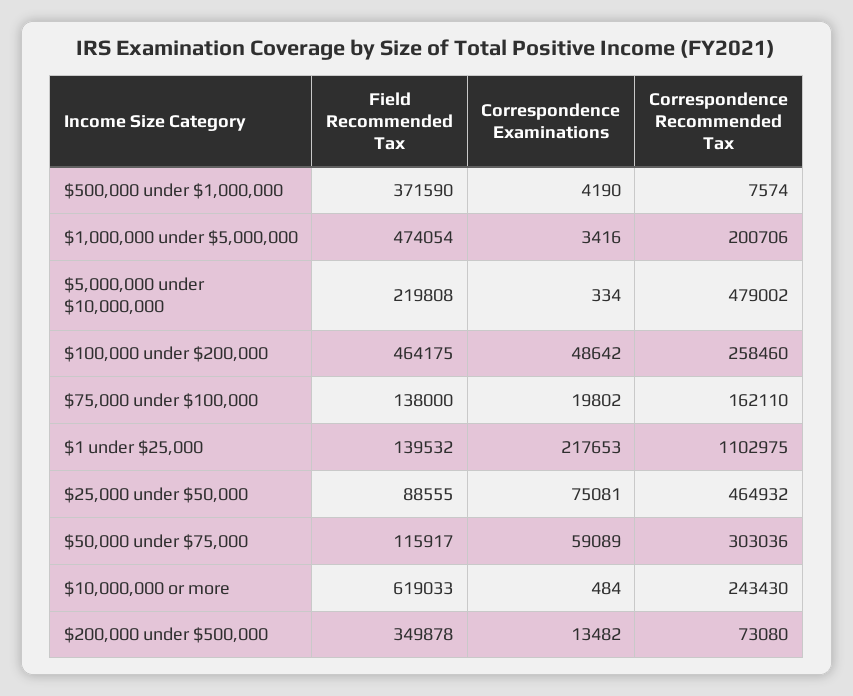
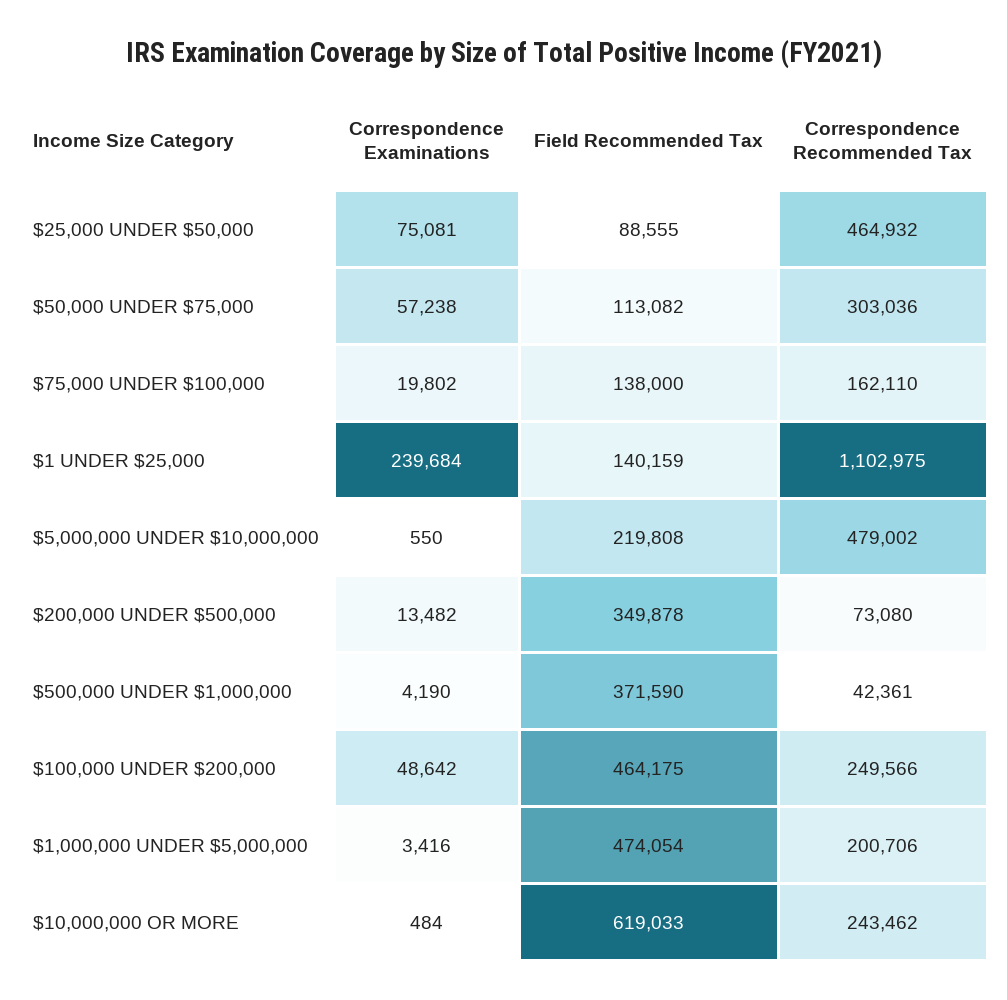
  {
    "Field Recommended Tax": {
      "$500,000 under $1,000,000": 371590,
      "$1,000,000 under $5,000,000": 474054,
      "$5,000,000 under $10,000,000": 219808,
      "$100,000 under $200,000": 464175,
      "$75,000 under $100,000": 138000,
-     "$1 under $25,000": 139532,
+     "$1 under $25,000": 140159,
      "$25,000 under $50,000": 88555,
-     "$50,000 under $75,000": 115917,
+     "$50,000 under $75,000": 113082,
      "$10,000,000 or more": 619033,
      "$200,000 under $500,000": 349878
    },
    "Correspondence Examinations": {
      "$500,000 under $1,000,000": 4190,
      "$1,000,000 under $5,000,000": 3416,
-     "$5,000,000 under $10,000,000": 334,
+     "$5,000,000 under $10,000,000": 550,
      "$100,000 under $200,000": 48642,
      "$75,000 under $100,000": 19802,
-     "$1 under $25,000": 217653,
+     "$1 under $25,000": 239684,
      "$25,000 under $50,000": 75081,
-     "$50,000 under $75,000": 59089,
+     "$50,000 under $75,000": 57238,
      "$10,000,000 or more": 484,
      "$200,000 under $500,000": 13482
    },
    "Correspondence Recommended Tax": {
-     "$500,000 under $1,000,000": 7574,
+     "$500,000 under $1,000,000": 42361,
      "$1,000,000 under $5,000,000": 200706,
      "$5,000,000 under $10,000,000": 479002,
-     "$100,000 under $200,000": 258460,
+     "$100,000 under $200,000": 249566,
      "$75,000 under $100,000": 162110,
      "$1 under $25,000": 1102975,
      "$25,000 under $50,000": 464932,
      "$50,000 under $75,000": 303036,
-     "$10,000,000 or more": 243430,
+     "$10,000,000 or more": 243462,
      "$200,000 under $500,000": 73080
    }
  }

